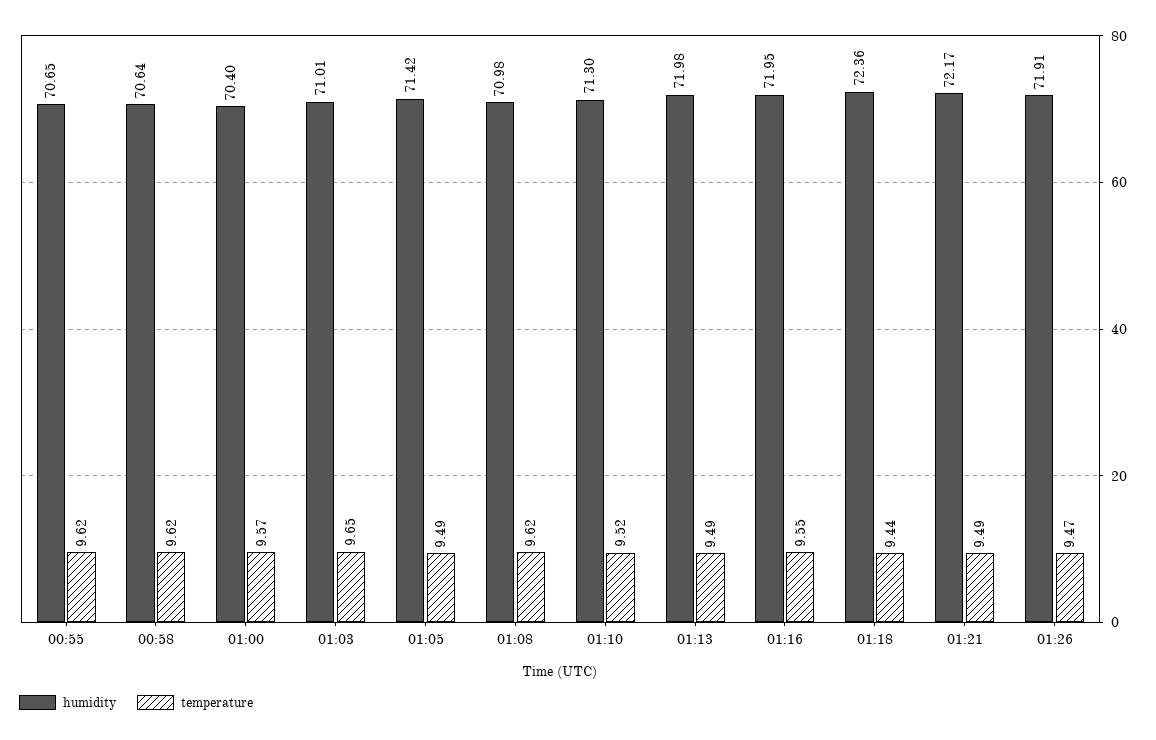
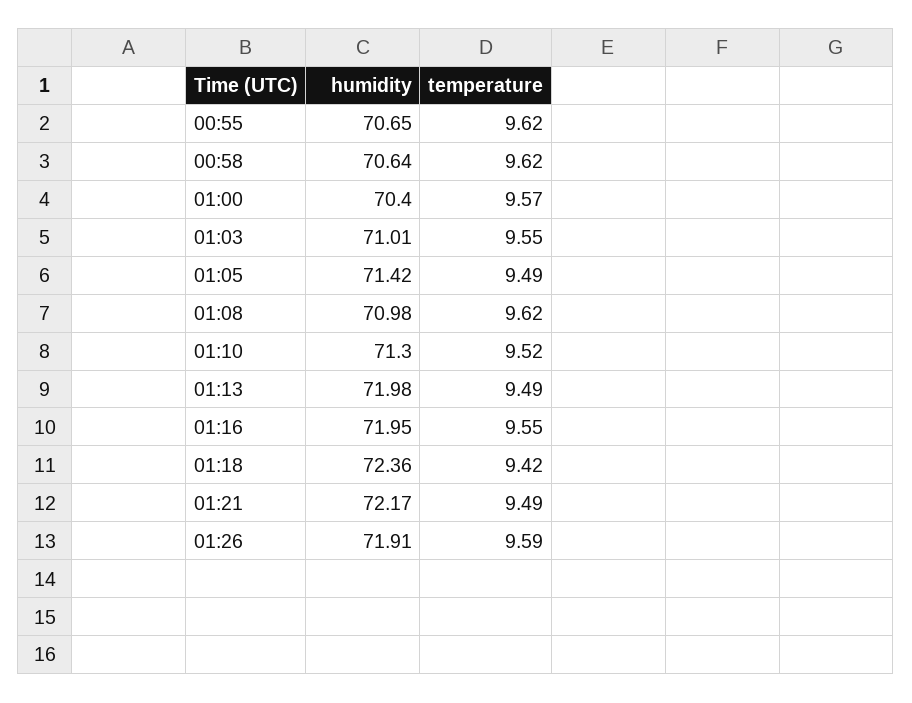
  {
    "humidity": {
      "00:55": 70.65,
      "00:58": 70.64,
      "01:00": 70.4,
      "01:03": 71.01,
      "01:05": 71.42,
      "01:08": 70.98,
      "01:10": 71.3,
      "01:13": 71.98,
      "01:16": 71.95,
      "01:18": 72.36,
      "01:21": 72.17,
      "01:26": 71.91
    },
    "temperature": {
      "00:55": 9.62,
      "00:58": 9.62,
      "01:00": 9.57,
-     "01:03": 9.65,
+     "01:03": 9.55,
      "01:05": 9.49,
      "01:08": 9.62,
      "01:10": 9.52,
      "01:13": 9.49,
      "01:16": 9.55,
-     "01:18": 9.44,
+     "01:18": 9.42,
      "01:21": 9.49,
-     "01:26": 9.47
+     "01:26": 9.59
    }
  }

